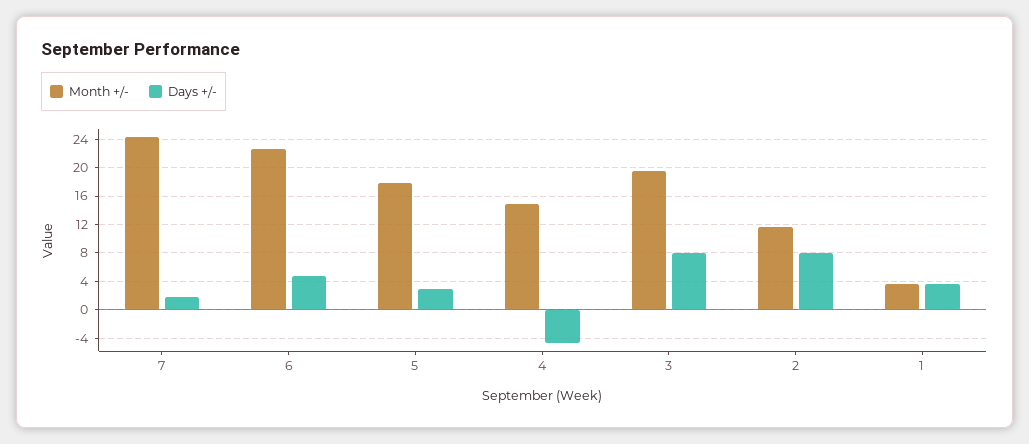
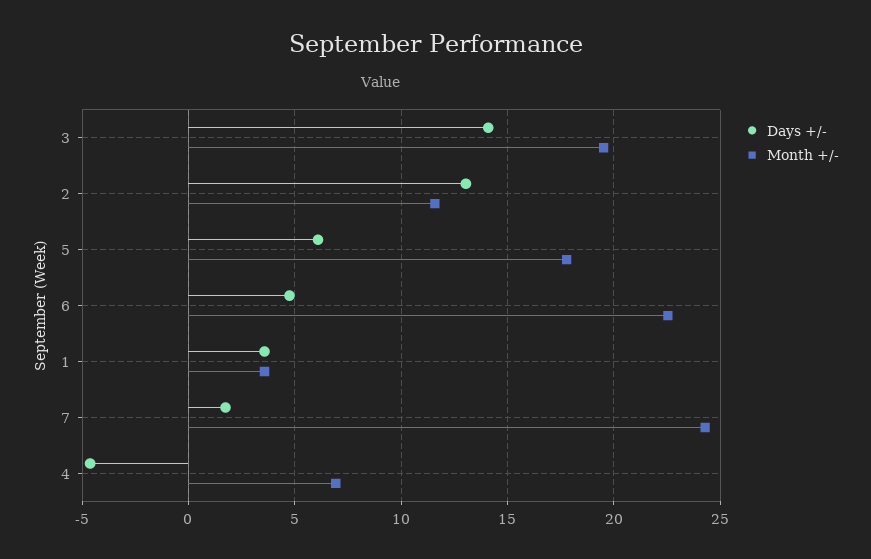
  {
    "Month +/-": {
      "7": 24.5,
      "6": 22.5,
      "5": 18,
-     "4": 15,
+     "4": 7,
      "3": 19.5,
      "2": 11.5,
      "1": 3.5
    },
    "Days +/-": {
      "7": 2,
      "6": 5,
-     "5": 3,
+     "5": 6,
      "4": -4.5,
-     "3": 8,
+     "3": 14,
-     "2": 8,
+     "2": 13,
      "1": 3.5
    }
  }

